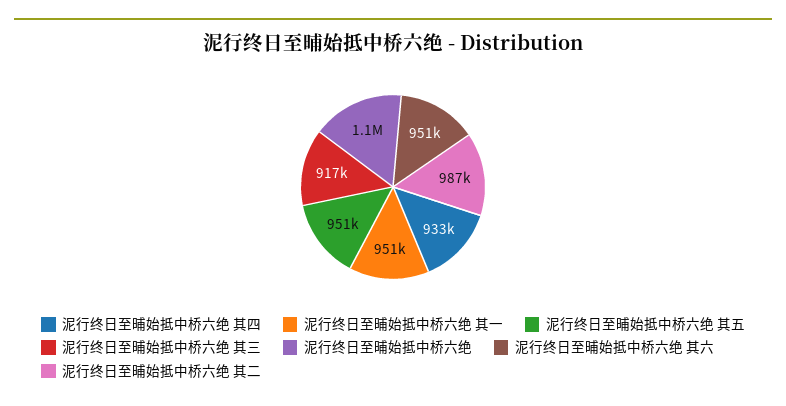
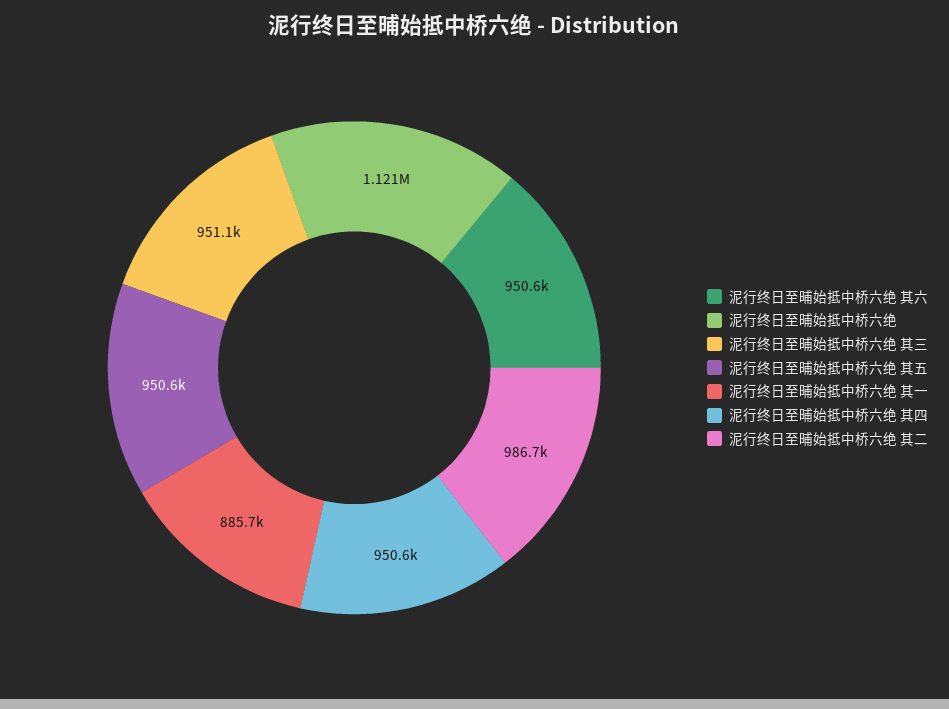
  {
-   "泥行终日至晡始抵中桥六绝 其四": 933000,
+   "泥行终日至晡始抵中桥六绝 其四": 950600,
-   "泥行终日至晡始抵中桥六绝 其一": 951000,
+   "泥行终日至晡始抵中桥六绝 其一": 885700,
    "泥行终日至晡始抵中桥六绝 其五": 950600,
-   "泥行终日至晡始抵中桥六绝 其三": 917000,
+   "泥行终日至晡始抵中桥六绝 其三": 951100,
    "泥行终日至晡始抵中桥六绝": 1121000,
    "泥行终日至晡始抵中桥六绝 其六": 950600,
    "泥行终日至晡始抵中桥六绝 其二": 986700
  }

